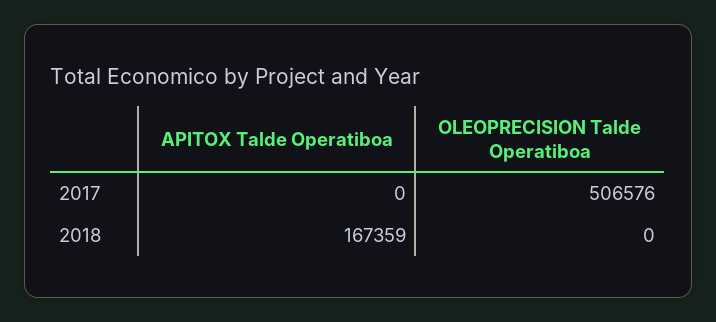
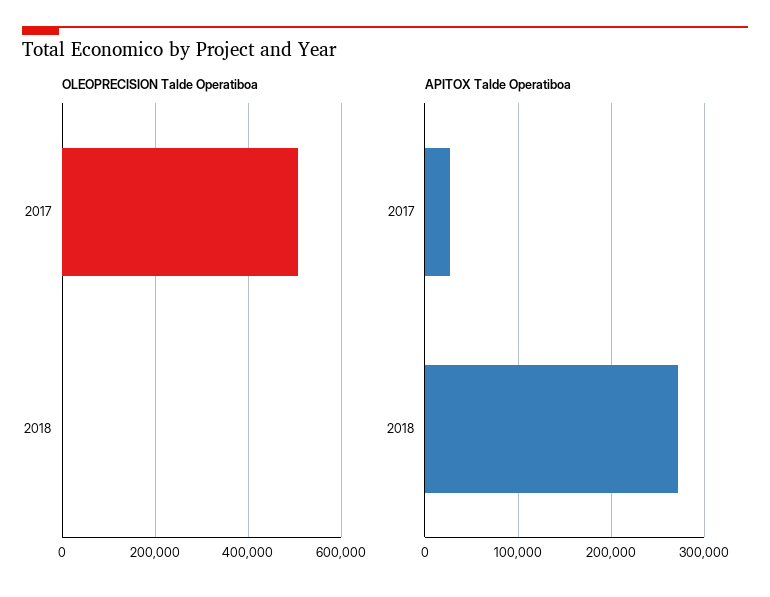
  {
    "APITOX Talde Operatiboa": {
-     "2017": 0,
+     "2017": 30000,
-     "2018": 167359
+     "2018": 270000
    },
    "OLEOPRECISION Talde Operatiboa": {
      "2017": 506576,
      "2018": 0
    }
  }

